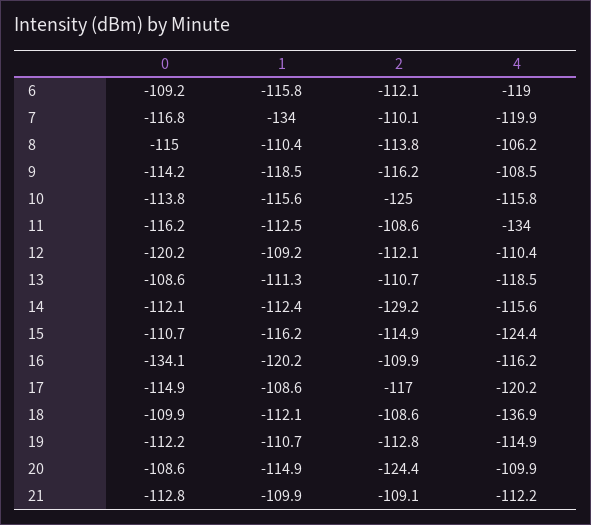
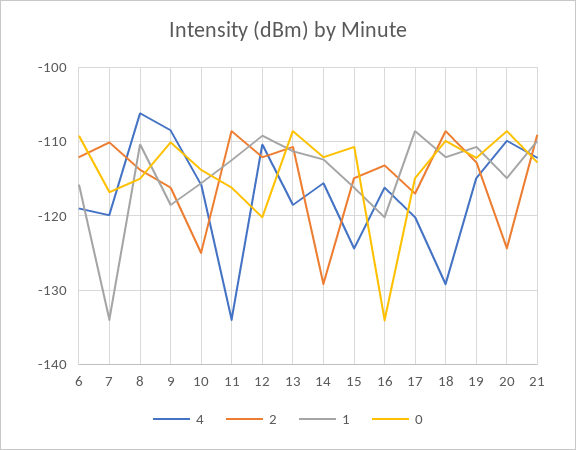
  {
    "0": {
      "6": -109.2,
      "7": -116.8,
      "8": -115,
-     "9": -114.2,
+     "9": -110,
      "10": -113.8,
      "11": -116.2,
      "12": -120.2,
      "13": -108.6,
      "14": -112.1,
      "15": -110.7,
      "16": -134.1,
      "17": -114.9,
      "18": -109.9,
      "19": -112.2,
      "20": -108.6,
      "21": -112.8
    },
    "1": {
      "6": -115.8,
      "7": -134,
      "8": -110.4,
      "9": -118.5,
      "10": -115.6,
      "11": -112.5,
      "12": -109.2,
      "13": -111.3,
      "14": -112.4,
      "15": -116.2,
      "16": -120.2,
      "17": -108.6,
      "18": -112.1,
      "19": -110.7,
      "20": -114.9,
      "21": -109.9
    },
    "2": {
      "6": -112.1,
      "7": -110.1,
      "8": -113.8,
      "9": -116.2,
      "10": -125,
      "11": -108.6,
      "12": -112.1,
      "13": -110.7,
      "14": -129.2,
      "15": -114.9,
-     "16": -109.9,
+     "16": -113,
      "17": -117,
      "18": -108.6,
      "19": -112.8,
      "20": -124.4,
      "21": -109.1
    },
    "4": {
      "6": -119,
      "7": -119.9,
      "8": -106.2,
      "9": -108.5,
      "10": -115.8,
      "11": -134,
      "12": -110.4,
      "13": -118.5,
      "14": -115.6,
      "15": -124.4,
      "16": -116.2,
      "17": -120.2,
-     "18": -136.9,
+     "18": -129,
      "19": -114.9,
      "20": -109.9,
      "21": -112.2
    }
  }

